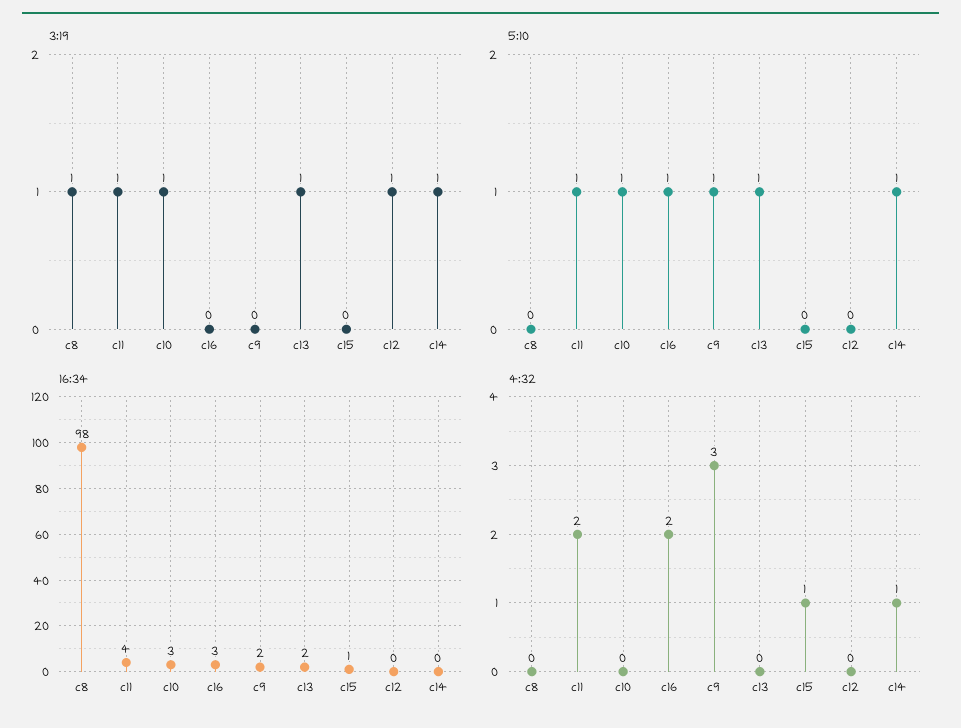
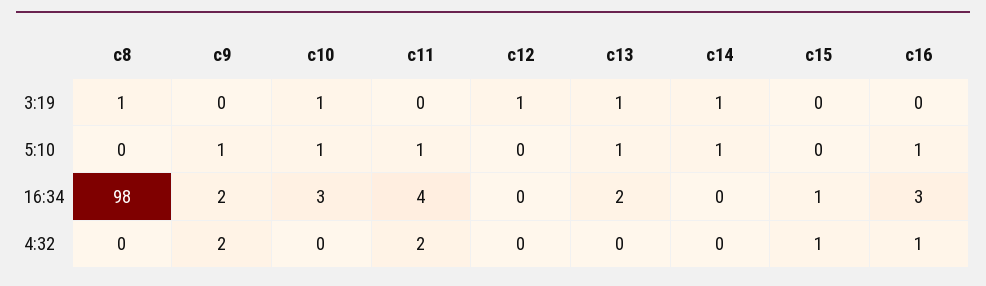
  {
    "3:19": {
      "c8": 1,
-     "c11": 1,
+     "c11": 0,
      "c10": 1,
      "c16": 0,
      "c9": 0,
      "c13": 1,
      "c15": 0,
      "c12": 1,
      "c14": 1
    },
    "5:10": {
      "c8": 0,
      "c11": 1,
      "c10": 1,
      "c16": 1,
      "c9": 1,
      "c13": 1,
      "c15": 0,
      "c12": 0,
      "c14": 1
    },
    "16:34": {
      "c8": 98,
      "c11": 4,
      "c10": 3,
      "c16": 3,
      "c9": 2,
      "c13": 2,
      "c15": 1,
      "c12": 0,
      "c14": 0
    },
    "4:32": {
      "c8": 0,
      "c11": 2,
      "c10": 0,
-     "c16": 2,
+     "c16": 1,
-     "c9": 3,
+     "c9": 2,
      "c13": 0,
      "c15": 1,
      "c12": 0,
-     "c14": 1
+     "c14": 0
    }
  }

